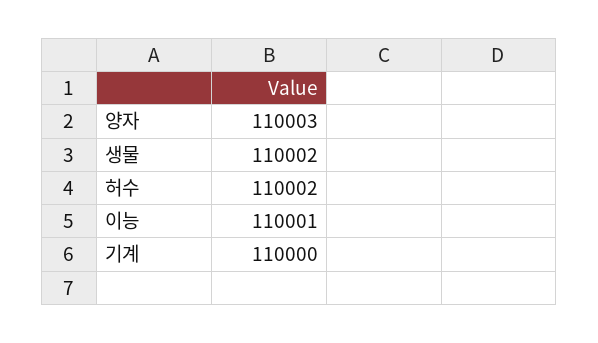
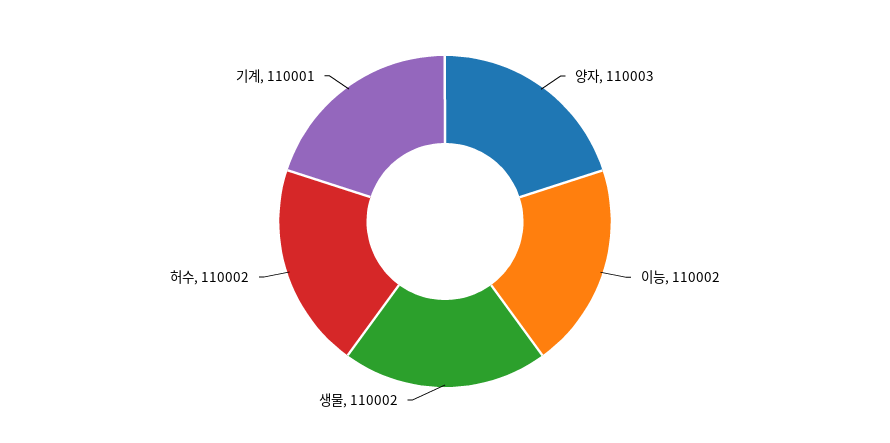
  {
    "양자": 110003,
    "생물": 110002,
    "허수": 110002,
-   "이능": 110001,
+   "이능": 110002,
-   "기계": 110000
+   "기계": 110001
  }

